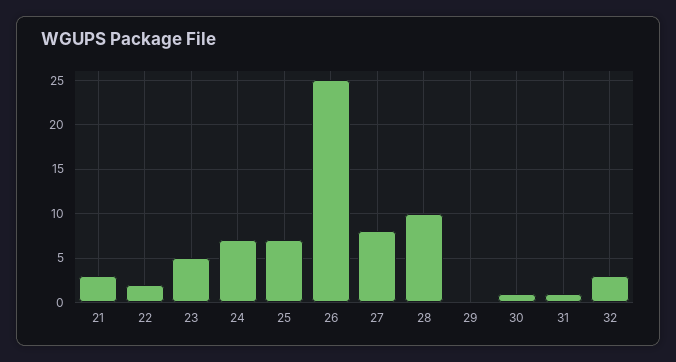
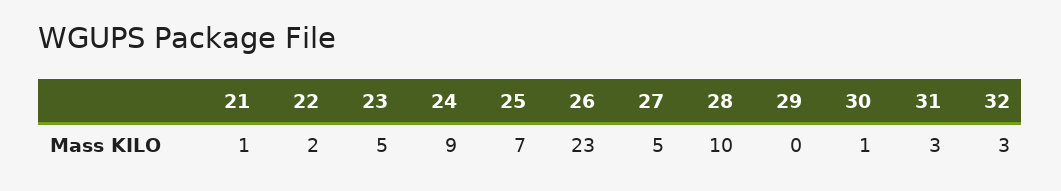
  {
-   "21": 3,
+   "21": 1,
    "22": 2,
    "23": 5,
-   "24": 7,
+   "24": 9,
    "25": 7,
-   "26": 25,
+   "26": 23,
-   "27": 8,
+   "27": 5,
    "28": 10,
    "29": 0,
    "30": 1,
-   "31": 1,
+   "31": 3,
    "32": 3
  }

